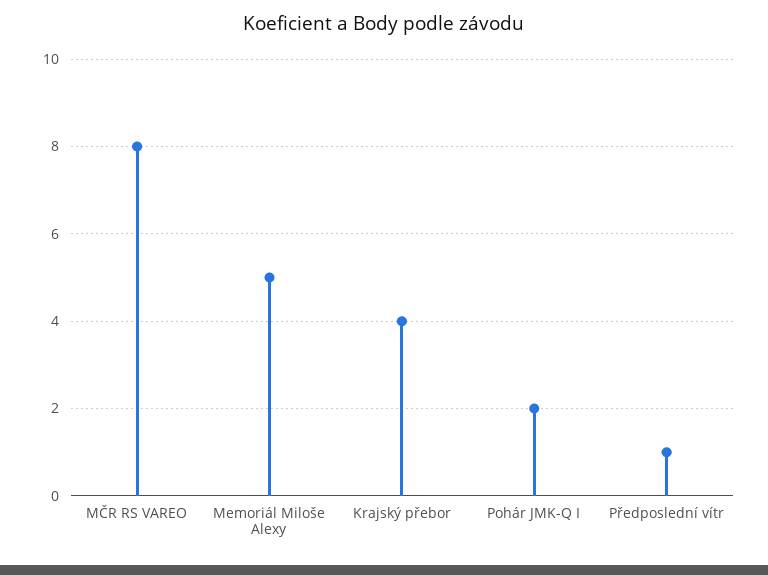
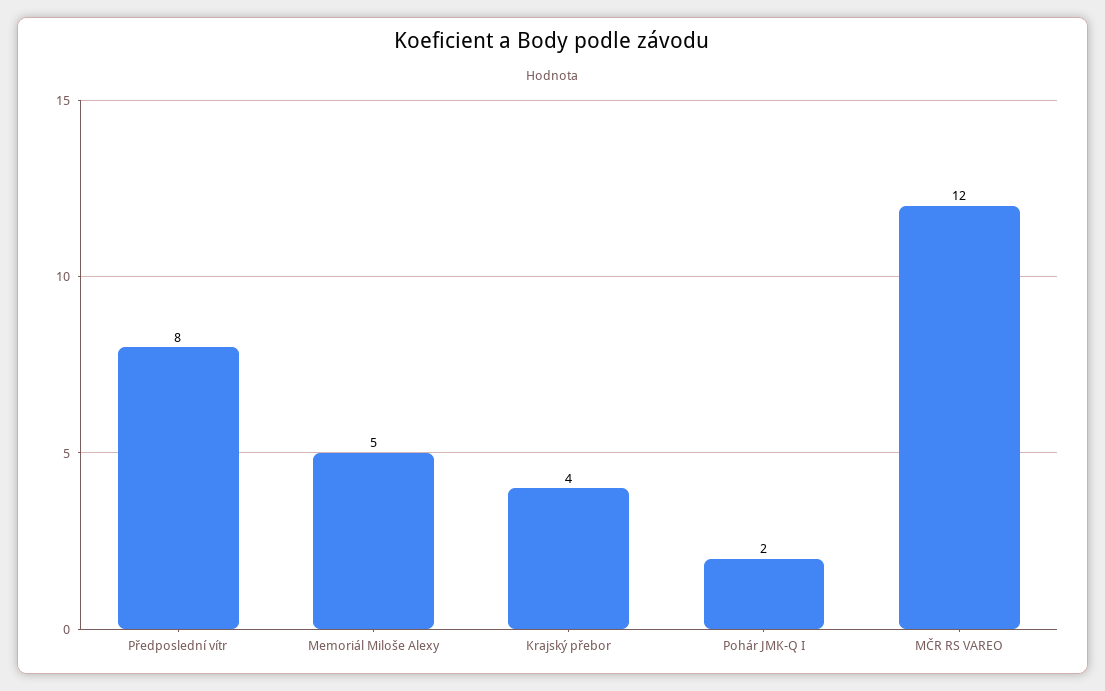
  {
-   "MČR RS VAREO": 8,
+   "MČR RS VAREO": 12,
    "Memoriál Miloše Alexy": 5,
    "Krajský přebor": 4,
    "Pohár JMK-Q I": 2,
-   "Předposlední vítr": 1
+   "Předposlední vítr": 8
  }

